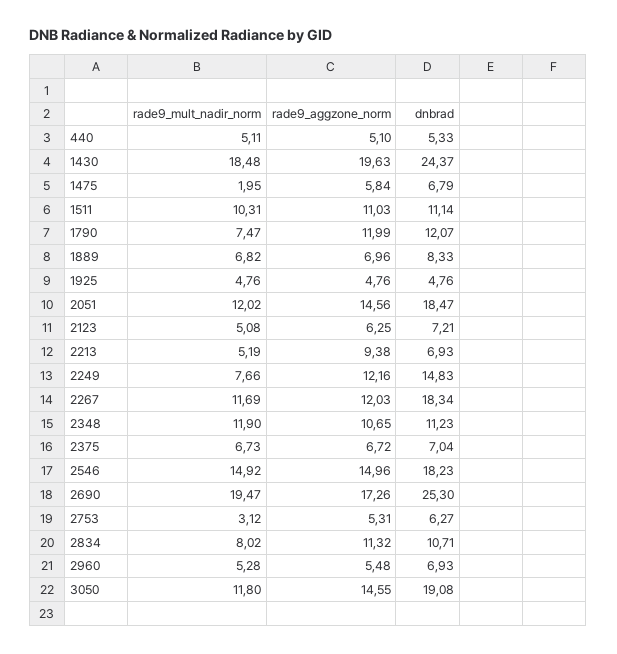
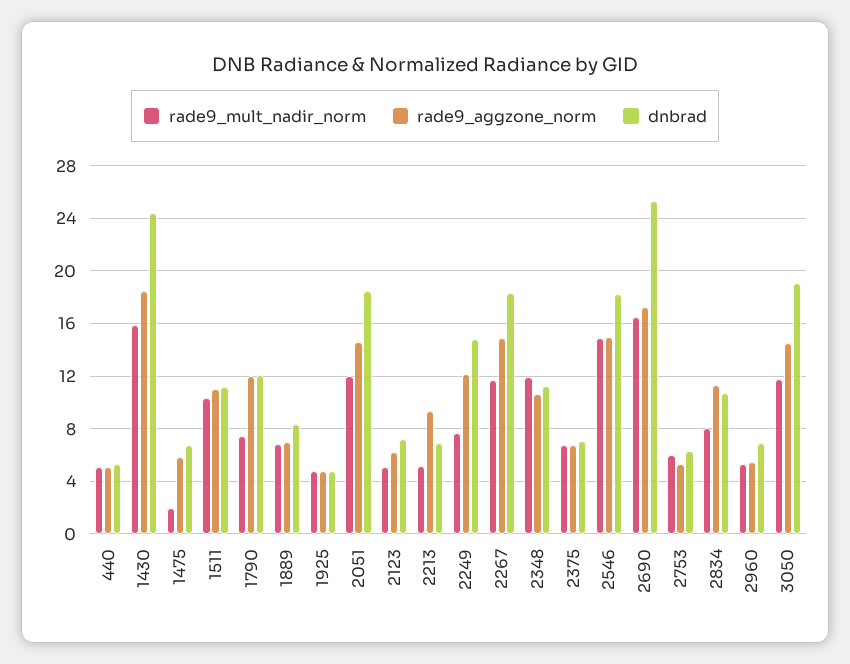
  {
    "rade9_mult_nadir_norm": {
      "440": 5.11,
-     "1430": 18.48,
+     "1430": 16,
      "1475": 1.95,
      "1511": 10.31,
      "1790": 7.47,
      "1889": 6.82,
      "1925": 4.76,
      "2051": 12.02,
      "2123": 5.08,
      "2213": 5.19,
      "2249": 7.66,
      "2267": 11.69,
      "2348": 11.9,
      "2375": 6.73,
      "2546": 14.92,
-     "2690": 19.47,
+     "2690": 16.5,
-     "2753": 3.12,
+     "2753": 6,
      "2834": 8.02,
      "2960": 5.28,
      "3050": 11.8
    },
    "rade9_aggzone_norm": {
      "440": 5.1,
-     "1430": 19.63,
+     "1430": 18.5,
      "1475": 5.84,
      "1511": 11.03,
      "1790": 11.99,
      "1889": 6.96,
      "1925": 4.76,
      "2051": 14.56,
      "2123": 6.25,
      "2213": 9.38,
      "2249": 12.16,
-     "2267": 12.03,
+     "2267": 15,
      "2348": 10.65,
      "2375": 6.72,
      "2546": 14.96,
      "2690": 17.26,
      "2753": 5.31,
      "2834": 11.32,
      "2960": 5.48,
      "3050": 14.55
    },
    "dnbrad": {
      "440": 5.33,
      "1430": 24.37,
      "1475": 6.79,
      "1511": 11.14,
      "1790": 12.07,
      "1889": 8.33,
      "1925": 4.76,
      "2051": 18.47,
      "2123": 7.21,
      "2213": 6.93,
      "2249": 14.83,
      "2267": 18.34,
      "2348": 11.23,
      "2375": 7.04,
      "2546": 18.23,
      "2690": 25.3,
      "2753": 6.27,
      "2834": 10.71,
      "2960": 6.93,
      "3050": 19.08
    }
  }

